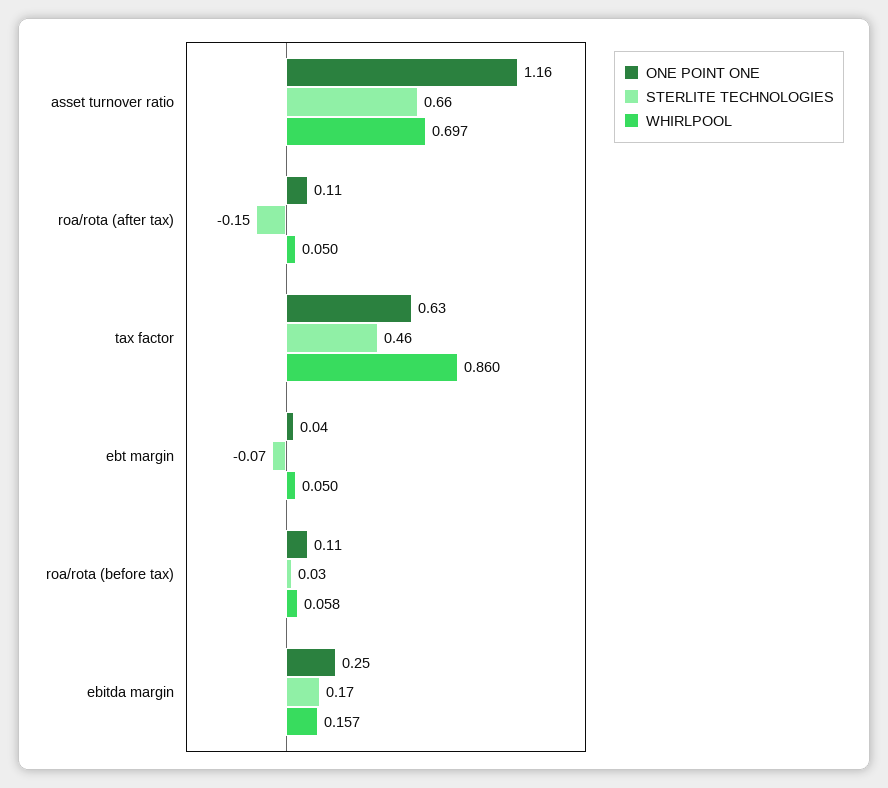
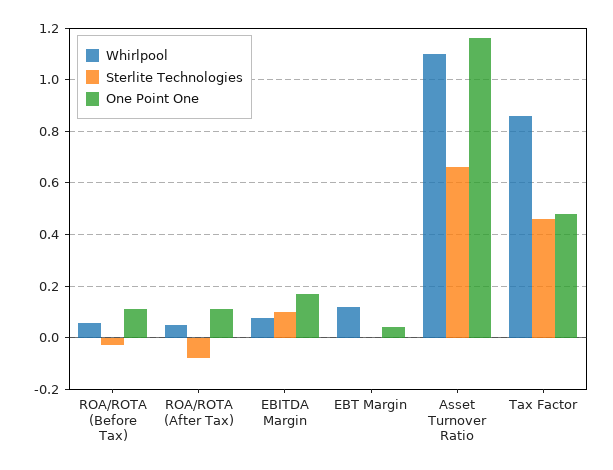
  {
    "ONE POINT ONE": {
      "asset turnover ratio": 1.16,
      "roa/rota (after tax)": 0.11,
-     "tax factor": 0.63,
+     "tax factor": 0.475,
      "ebt margin": 0.04,
      "roa/rota (before tax)": 0.11,
-     "ebitda margin": 0.25
+     "ebitda margin": 0.175
    },
    "STERLITE TECHNOLOGIES": {
      "asset turnover ratio": 0.66,
-     "roa/rota (after tax)": -0.15,
+     "roa/rota (after tax)": -0.075,
      "tax factor": 0.46,
-     "ebt margin": -0.07,
+     "ebt margin": 0,
-     "roa/rota (before tax)": 0.03,
+     "roa/rota (before tax)": -0.025,
-     "ebitda margin": 0.17
+     "ebitda margin": 0.1
    },
    "WHIRLPOOL": {
-     "asset turnover ratio": 0.697,
+     "asset turnover ratio": 1.1,
      "roa/rota (after tax)": 0.05,
      "tax factor": 0.86,
-     "ebt margin": 0.05,
+     "ebt margin": 0.125,
      "roa/rota (before tax)": 0.058,
-     "ebitda margin": 0.157
+     "ebitda margin": 0.075
    }
  }

